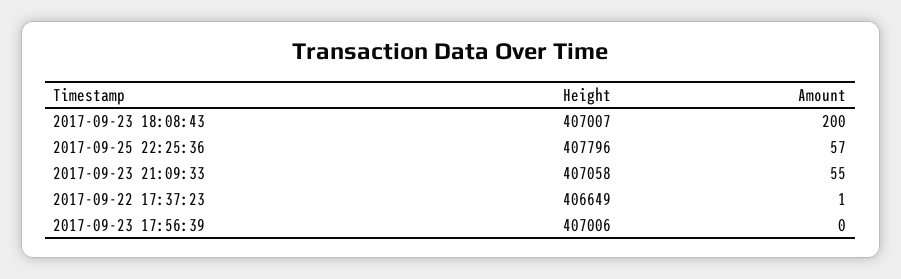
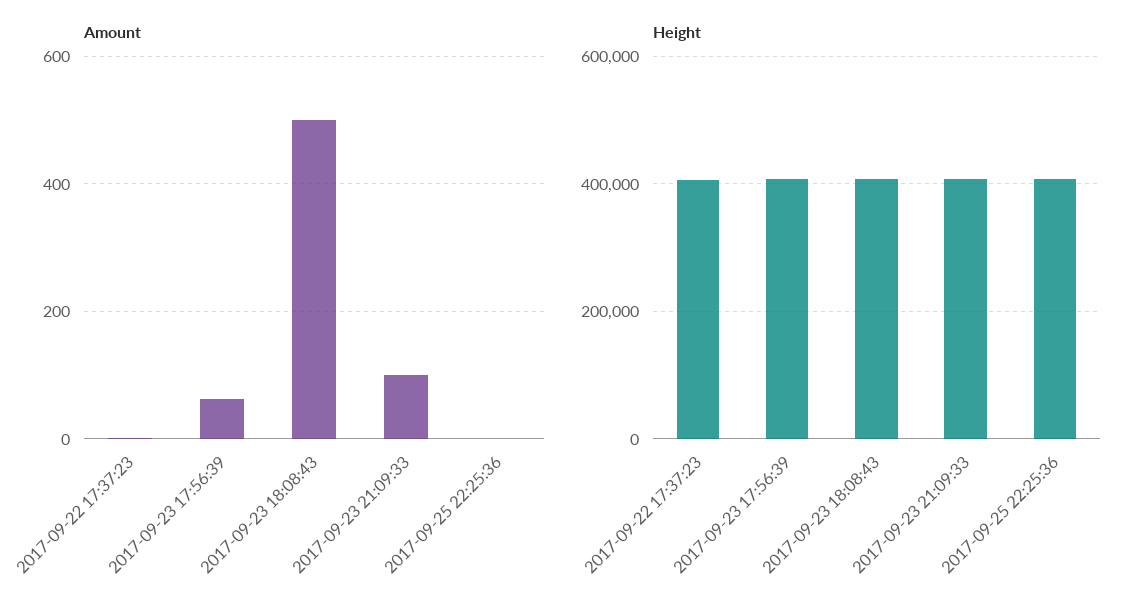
  {
    "Height": {
      "2017-09-23 18:08:43": 407007,
      "2017-09-25 22:25:36": 407796,
      "2017-09-23 21:09:33": 407058,
      "2017-09-22 17:37:23": 406649,
      "2017-09-23 17:56:39": 407006
    },
    "Amount": {
-     "2017-09-23 18:08:43": 200,
+     "2017-09-23 18:08:43": 500,
-     "2017-09-25 22:25:36": 57,
+     "2017-09-25 22:25:36": 0,
-     "2017-09-23 21:09:33": 55,
+     "2017-09-23 21:09:33": 100,
      "2017-09-22 17:37:23": 1,
-     "2017-09-23 17:56:39": 0
+     "2017-09-23 17:56:39": 60
    }
  }

